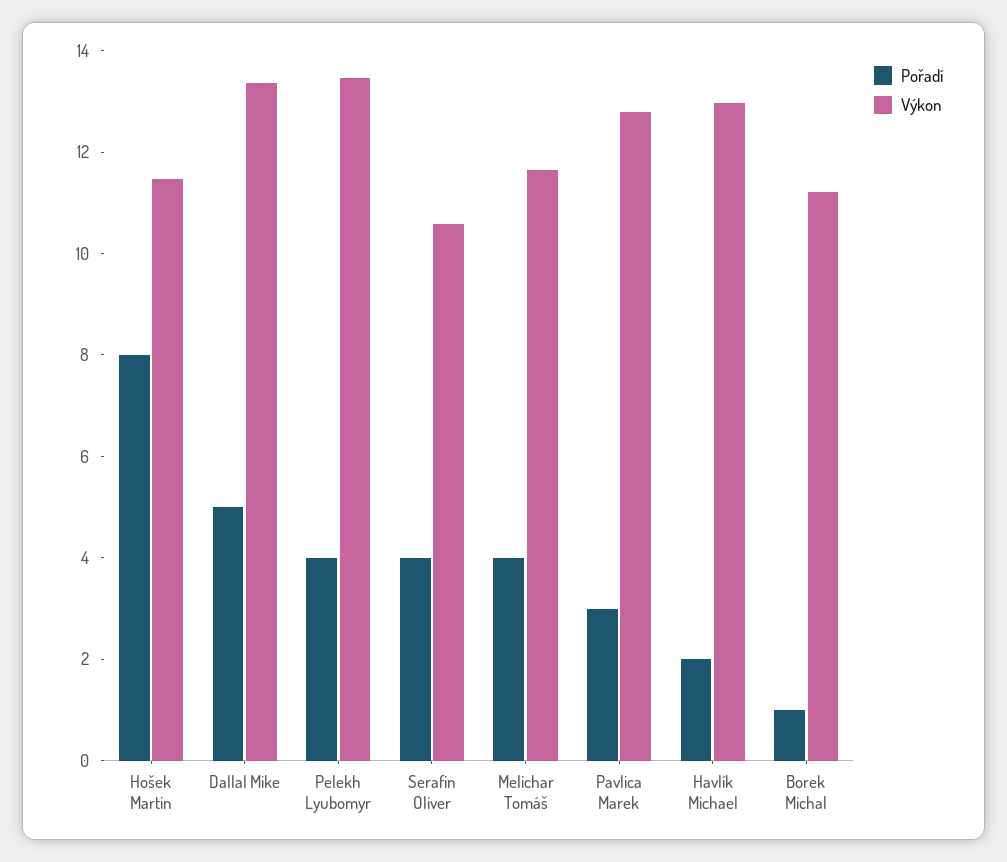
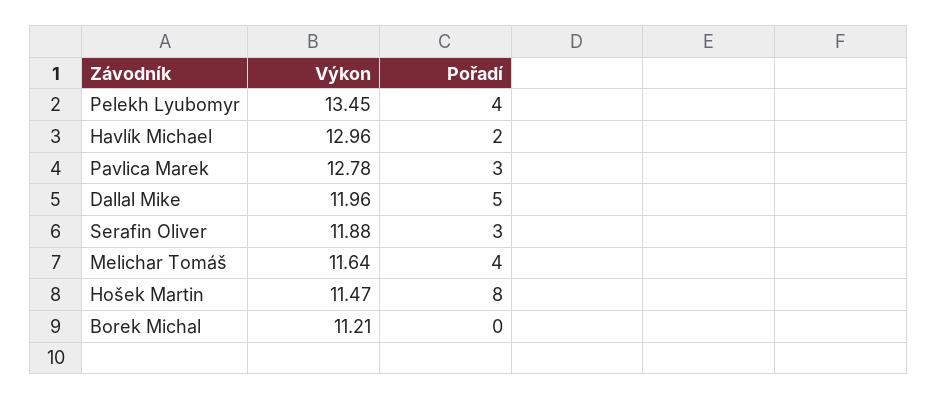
  {
    "Pořadí": {
      "Hošek Martin": 8,
      "Dallal Mike": 5,
      "Pelekh Lyubomyr": 4,
-     "Serafin Oliver": 4,
+     "Serafin Oliver": 3,
      "Melichar Tomáš": 4,
      "Pavlica Marek": 3,
      "Havlík Michael": 2,
-     "Borek Michal": 1
+     "Borek Michal": 0
    },
    "Výkon": {
      "Hošek Martin": 11.47,
-     "Dallal Mike": 13.5,
+     "Dallal Mike": 11.96,
      "Pelekh Lyubomyr": 13.45,
-     "Serafin Oliver": 10.5,
+     "Serafin Oliver": 11.88,
      "Melichar Tomáš": 11.64,
      "Pavlica Marek": 12.78,
      "Havlík Michael": 12.96,
      "Borek Michal": 11.21
    }
  }

